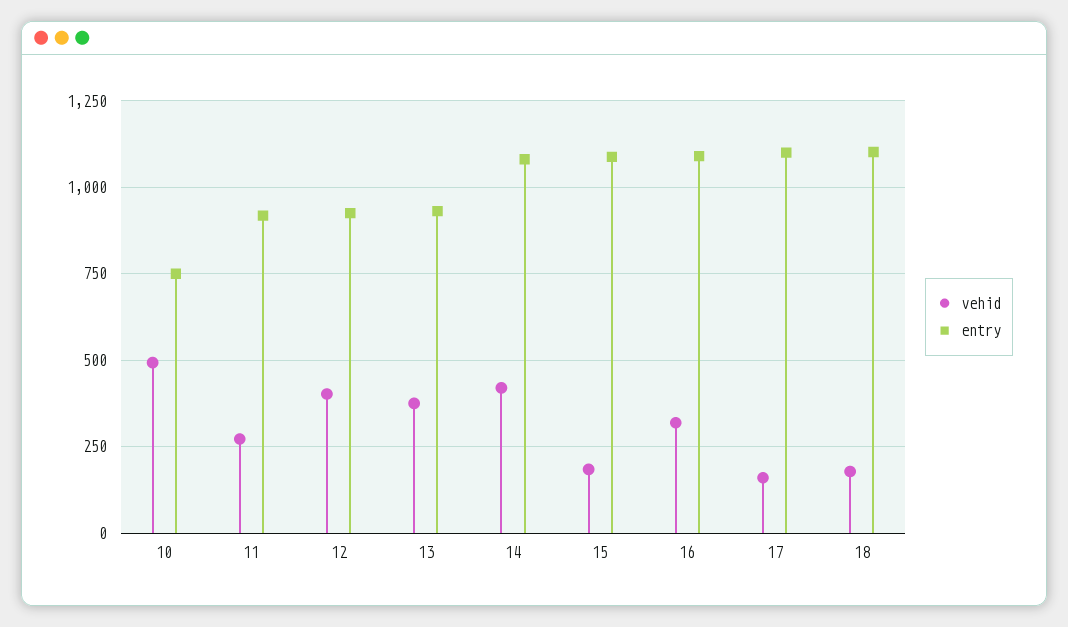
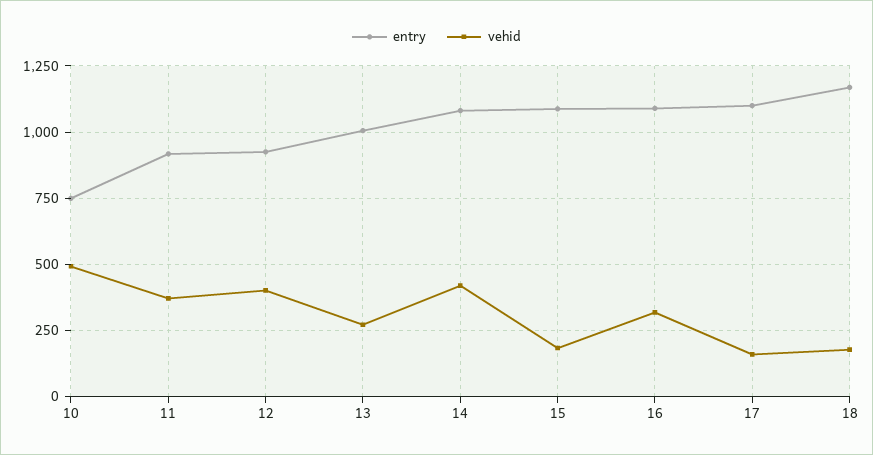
  {
    "vehid": {
      "10": 500,
-     "11": 275,
+     "11": 375,
      "12": 400,
-     "13": 375,
+     "13": 275,
      "14": 425,
      "15": 175,
      "16": 325,
      "17": 150,
      "18": 175
    },
    "entry": {
      "10": 750,
      "11": 925,
      "12": 925,
-     "13": 925,
+     "13": 1000,
      "14": 1075,
      "15": 1100,
      "16": 1100,
      "17": 1100,
-     "18": 1100
+     "18": 1175
    }
  }

